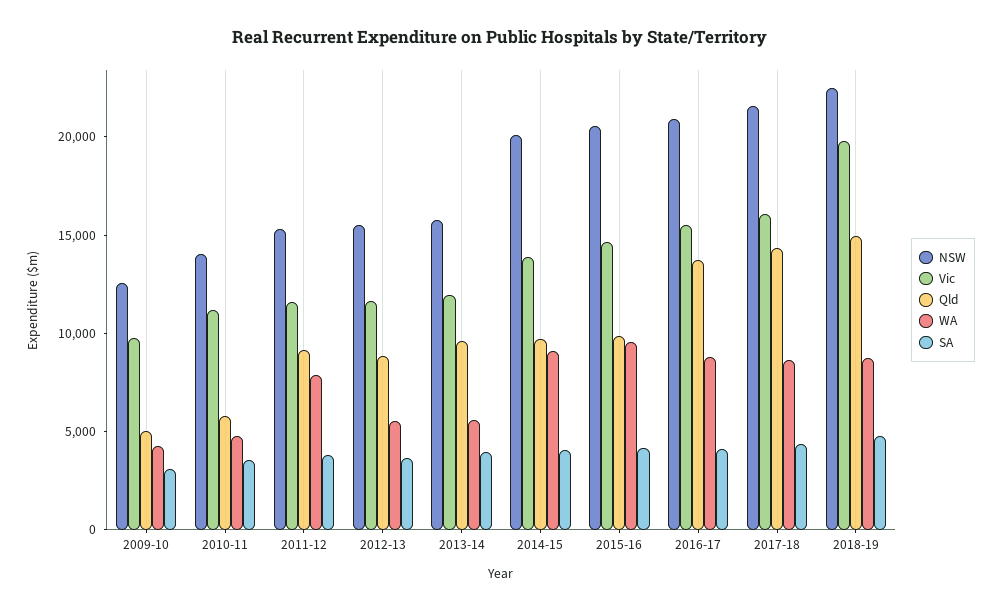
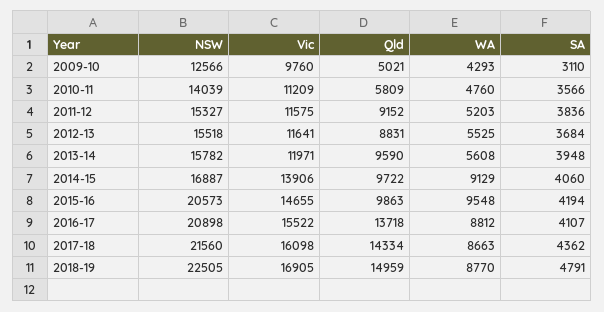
  {
    "NSW": {
      "2009-10": 12566,
      "2010-11": 14039,
      "2011-12": 15327,
      "2012-13": 15518,
      "2013-14": 15782,
-     "2014-15": 20000,
+     "2014-15": 16887,
      "2015-16": 20573,
      "2016-17": 20898,
      "2017-18": 21560,
      "2018-19": 22505
    },
    "Vic": {
      "2009-10": 9760,
      "2010-11": 11209,
      "2011-12": 11575,
      "2012-13": 11641,
      "2013-14": 11971,
      "2014-15": 13906,
      "2015-16": 14655,
      "2016-17": 15522,
      "2017-18": 16098,
-     "2018-19": 20000
+     "2018-19": 16905
    },
    "Qld": {
      "2009-10": 5021,
      "2010-11": 5809,
      "2011-12": 9152,
      "2012-13": 8831,
      "2013-14": 9590,
      "2014-15": 9722,
      "2015-16": 9863,
      "2016-17": 13718,
      "2017-18": 14334,
      "2018-19": 14959
    },
    "WA": {
      "2009-10": 4293,
      "2010-11": 4760,
-     "2011-12": 8000,
+     "2011-12": 5203,
      "2012-13": 5525,
      "2013-14": 5608,
      "2014-15": 9129,
      "2015-16": 9548,
      "2016-17": 8812,
      "2017-18": 8663,
      "2018-19": 8770
    },
    "SA": {
      "2009-10": 3110,
      "2010-11": 3566,
      "2011-12": 3836,
      "2012-13": 3684,
      "2013-14": 3948,
      "2014-15": 4060,
      "2015-16": 4194,
      "2016-17": 4107,
      "2017-18": 4362,
      "2018-19": 4791
    }
  }

